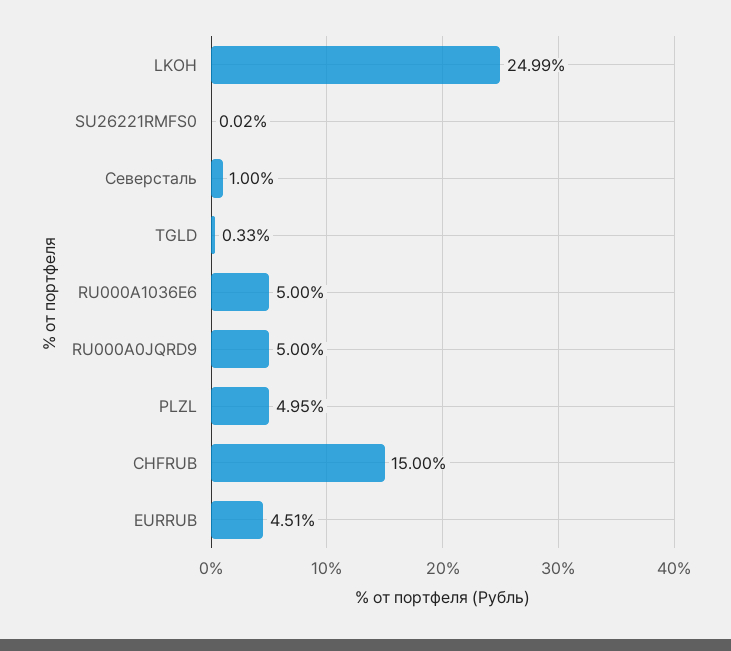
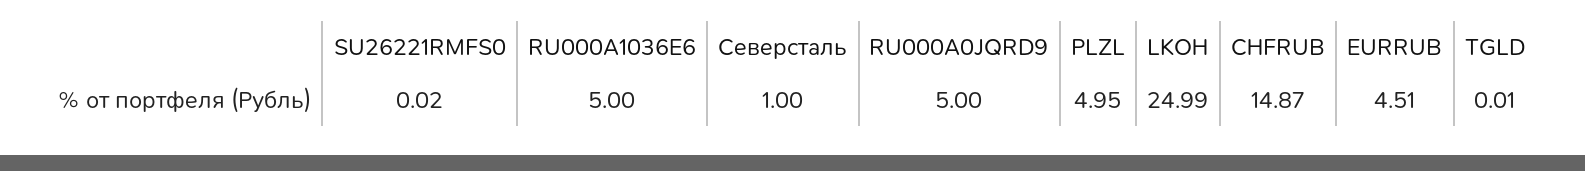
  {
    "LKOH": 24.99,
    "SU26221RMFS0": 0.02,
    "Северсталь": 1,
-   "TGLD": 0.33,
+   "TGLD": 0.01,
    "RU000A1036E6": 5,
    "RU000A0JQRD9": 5,
    "PLZL": 4.95,
-   "CHFRUB": 15,
+   "CHFRUB": 14.87,
    "EURRUB": 4.51
  }

